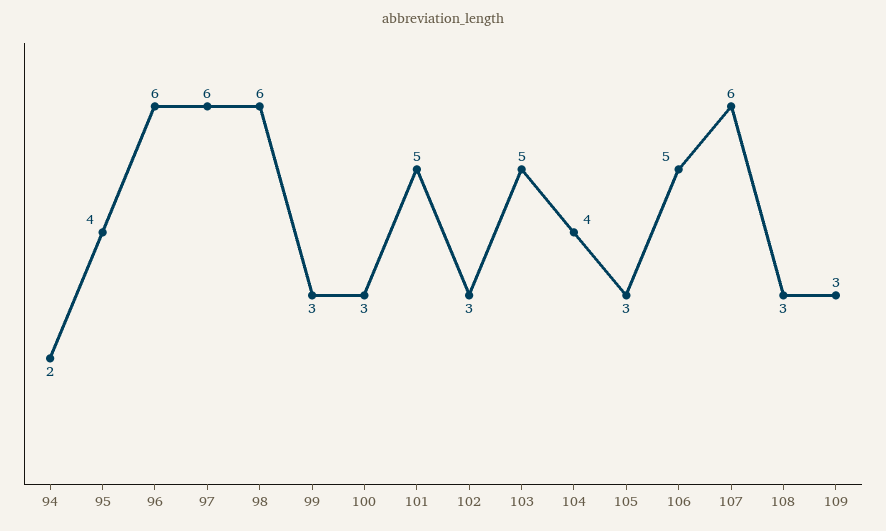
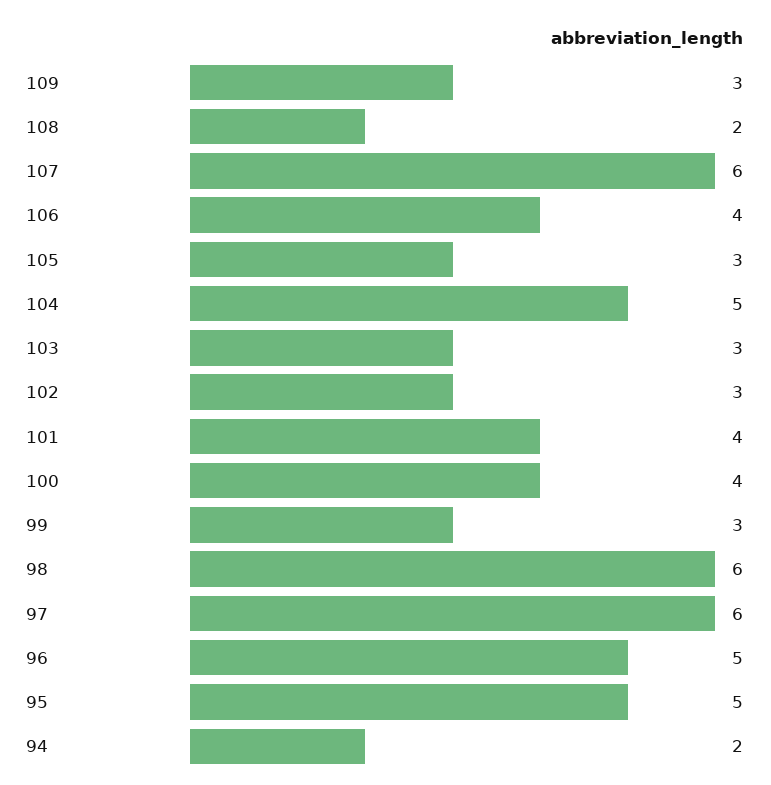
  {
    "94": 2,
-   "95": 4,
+   "95": 5,
-   "96": 6,
+   "96": 5,
    "97": 6,
    "98": 6,
    "99": 3,
-   "100": 3,
+   "100": 4,
-   "101": 5,
+   "101": 4,
    "102": 3,
-   "103": 5,
+   "103": 3,
-   "104": 4,
+   "104": 5,
    "105": 3,
-   "106": 5,
+   "106": 4,
    "107": 6,
-   "108": 3,
+   "108": 2,
    "109": 3
  }

